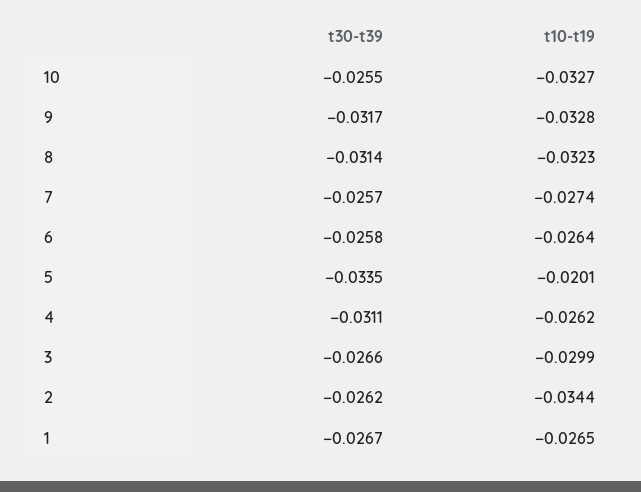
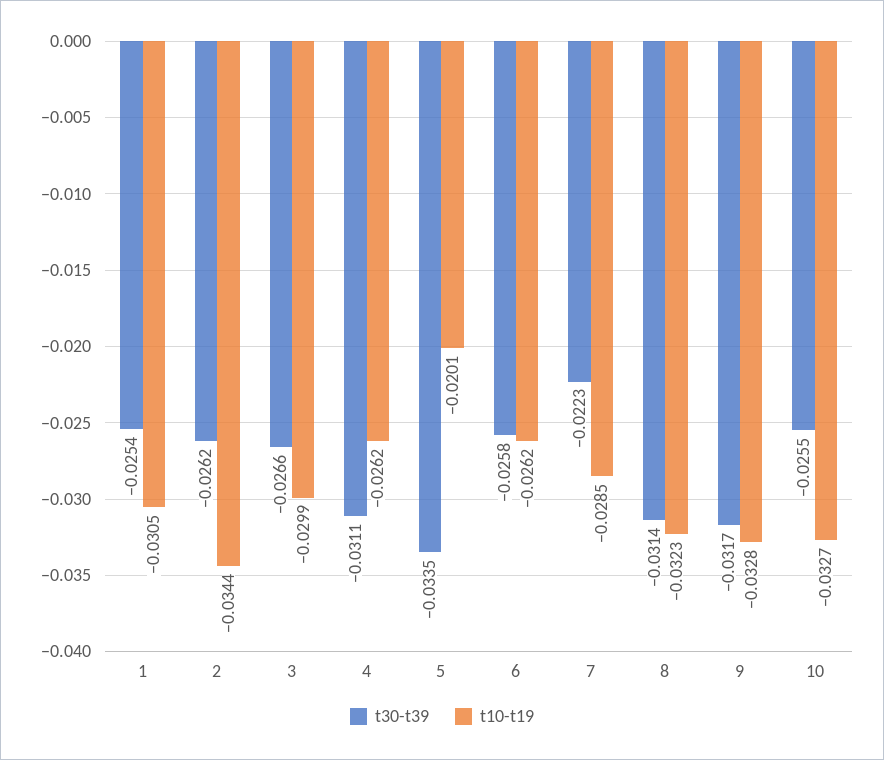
  {
    "t30-t39": {
      "10": -0.0255,
      "9": -0.0317,
      "8": -0.0314,
-     "7": -0.0257,
+     "7": -0.0223,
      "6": -0.0258,
      "5": -0.0335,
      "4": -0.0311,
      "3": -0.0266,
      "2": -0.0262,
-     "1": -0.0267
+     "1": -0.0254
    },
    "t10-t19": {
      "10": -0.0327,
      "9": -0.0328,
      "8": -0.0323,
-     "7": -0.0274,
+     "7": -0.0285,
-     "6": -0.0264,
+     "6": -0.0262,
      "5": -0.0201,
      "4": -0.0262,
      "3": -0.0299,
      "2": -0.0344,
-     "1": -0.0265
+     "1": -0.0305
    }
  }

